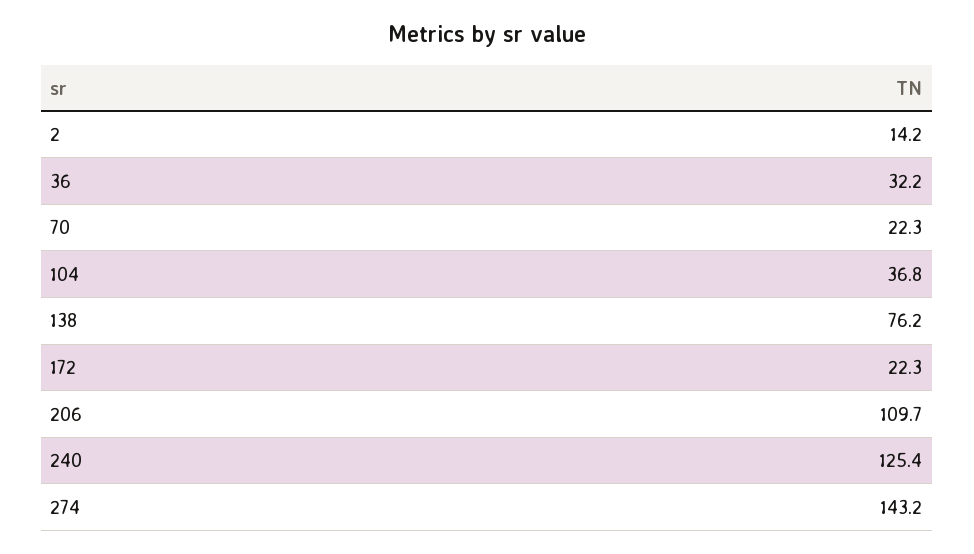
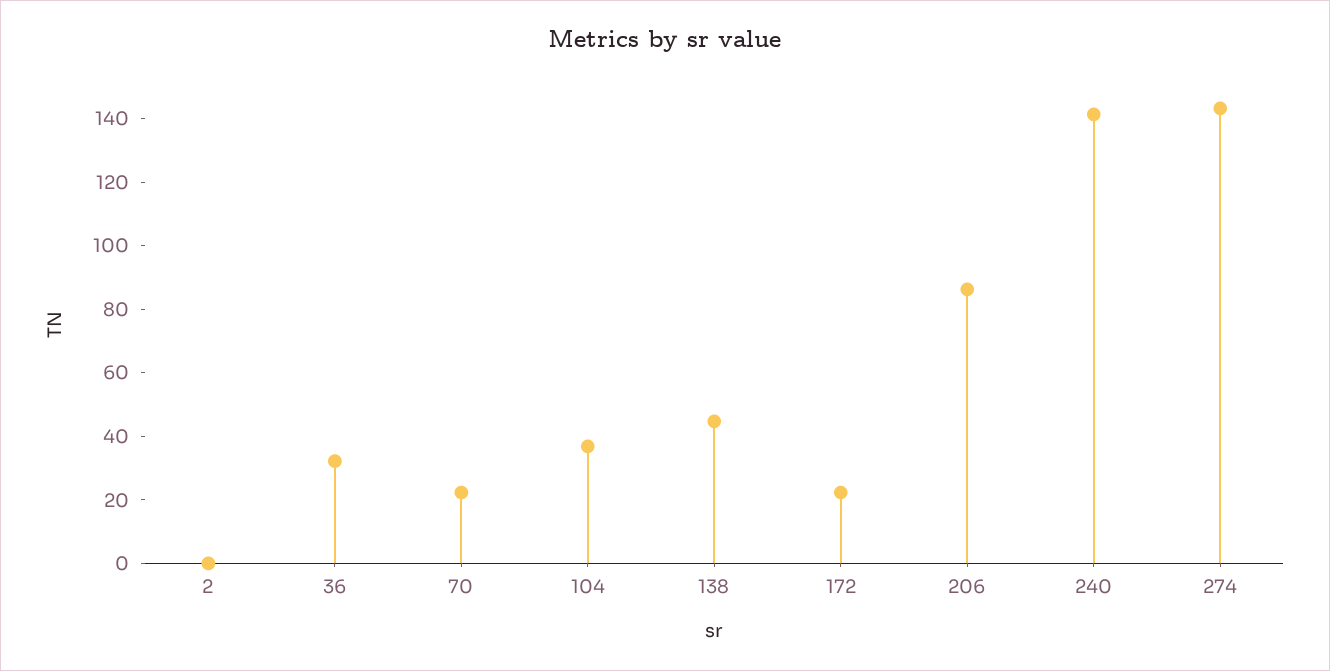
  {
-   "2": 14.2,
+   "2": 0,
    "36": 32.2,
    "70": 22.3,
    "104": 36.8,
-   "138": 76.2,
+   "138": 45,
    "172": 22.3,
-   "206": 109.7,
+   "206": 85,
-   "240": 125.4,
+   "240": 140,
    "274": 143.2
  }

